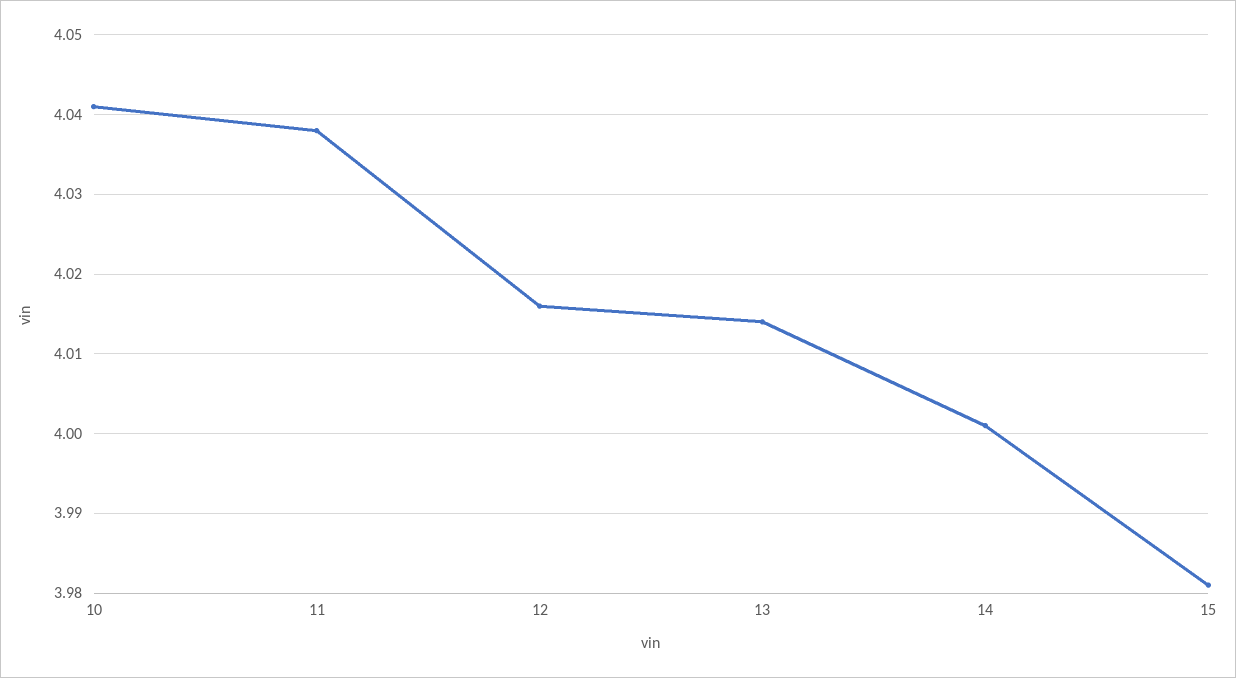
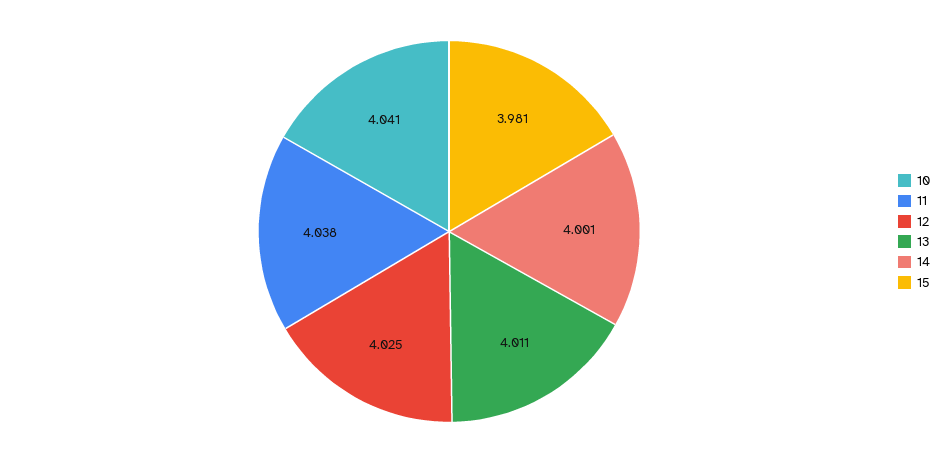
  {
    "10": 4.041,
    "11": 4.038,
-   "12": 4.016,
+   "12": 4.025,
-   "13": 4.014,
+   "13": 4.011,
    "14": 4.001,
    "15": 3.981
  }

